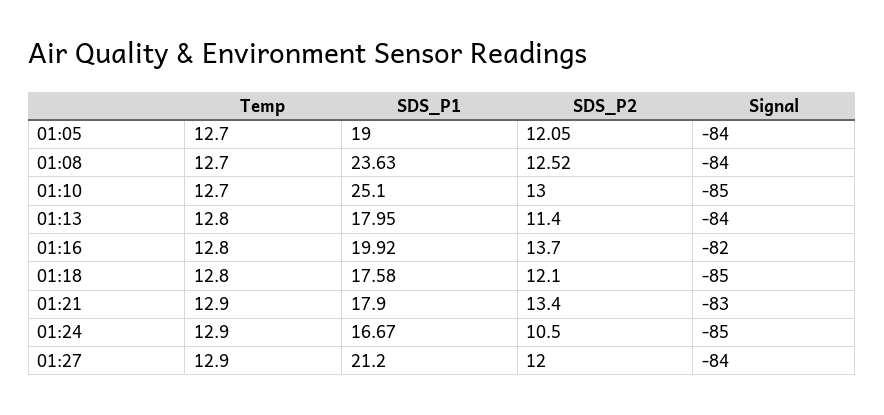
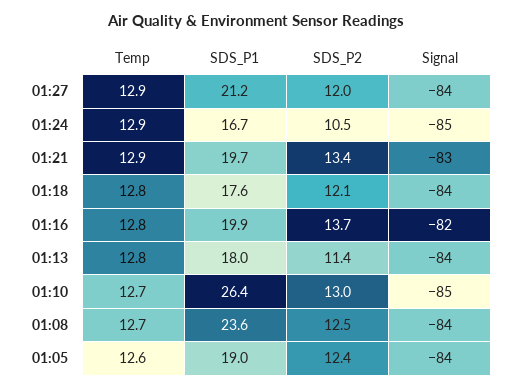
  {
    "Temp": {
-     "01:05": 12.7,
+     "01:05": 12.6,
      "01:08": 12.7,
      "01:10": 12.7,
      "01:13": 12.8,
      "01:16": 12.8,
      "01:18": 12.8,
      "01:21": 12.9,
      "01:24": 12.9,
      "01:27": 12.9
    },
    "SDS_P1": {
      "01:05": 19,
      "01:08": 23.63,
-     "01:10": 25.1,
+     "01:10": 26.4,
      "01:13": 17.95,
      "01:16": 19.92,
      "01:18": 17.58,
-     "01:21": 17.9,
+     "01:21": 19.7,
      "01:24": 16.67,
      "01:27": 21.2
    },
    "SDS_P2": {
-     "01:05": 12.05,
+     "01:05": 12.4,
      "01:08": 12.52,
      "01:10": 13,
      "01:13": 11.4,
      "01:16": 13.7,
      "01:18": 12.1,
      "01:21": 13.4,
      "01:24": 10.5,
      "01:27": 12
    },
    "Signal": {
      "01:05": -84,
      "01:08": -84,
      "01:10": -85,
      "01:13": -84,
      "01:16": -82,
-     "01:18": -85,
+     "01:18": -84,
      "01:21": -83,
      "01:24": -85,
      "01:27": -84
    }
  }

